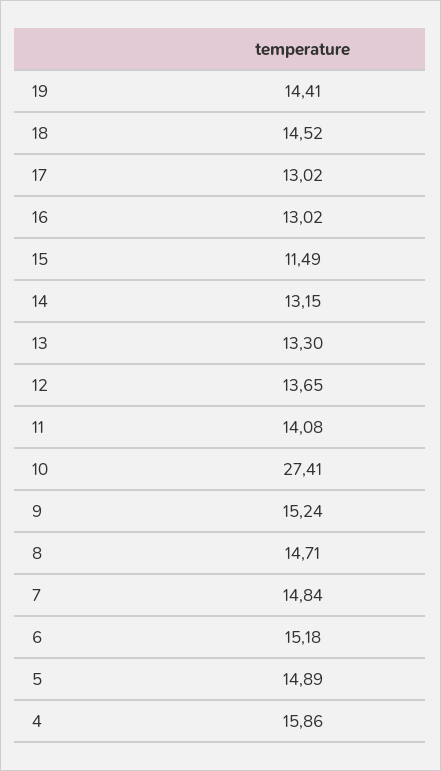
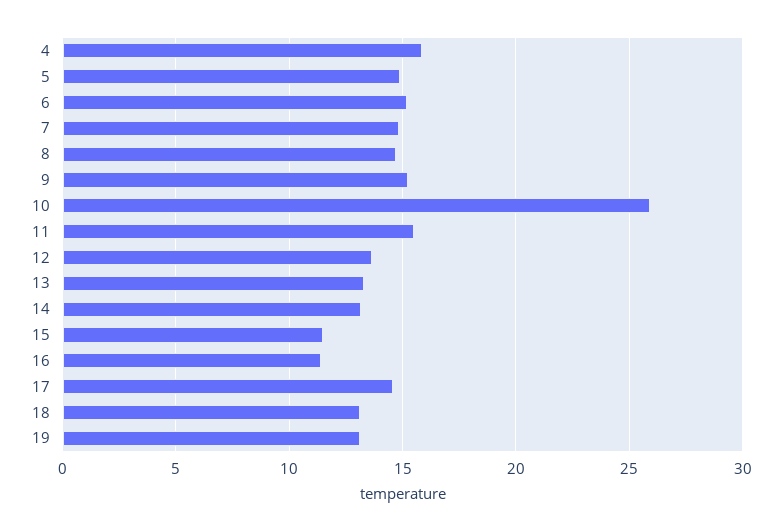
  {
-   "19": 14.41,
+   "19": 13,
-   "18": 14.52,
+   "18": 13,
-   "17": 13.02,
+   "17": 14.5,
-   "16": 13.02,
+   "16": 11.5,
    "15": 11.49,
    "14": 13.15,
    "13": 13.3,
    "12": 13.65,
-   "11": 14.08,
+   "11": 15.5,
-   "10": 27.41,
+   "10": 26,
    "9": 15.24,
    "8": 14.71,
    "7": 14.84,
    "6": 15.18,
    "5": 14.89,
    "4": 15.86
  }

